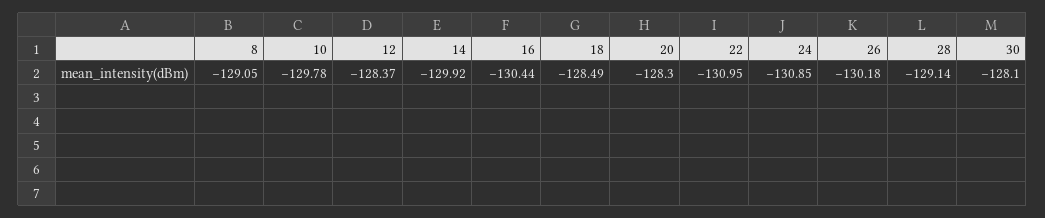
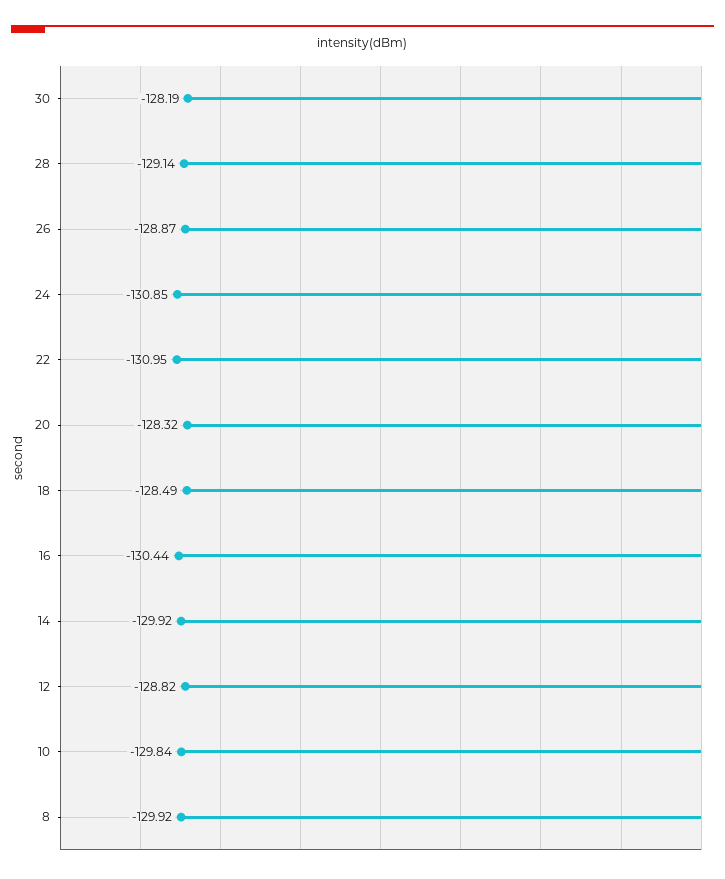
  {
-   "8": -129.05,
+   "8": -129.92,
-   "10": -129.78,
+   "10": -129.84,
-   "12": -128.37,
+   "12": -128.82,
    "14": -129.92,
    "16": -130.44,
    "18": -128.49,
-   "20": -128.3,
+   "20": -128.32,
    "22": -130.95,
    "24": -130.85,
-   "26": -130.18,
+   "26": -128.87,
    "28": -129.14,
-   "30": -128.1
+   "30": -128.19
  }

